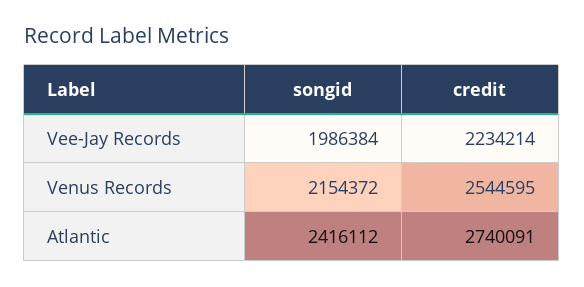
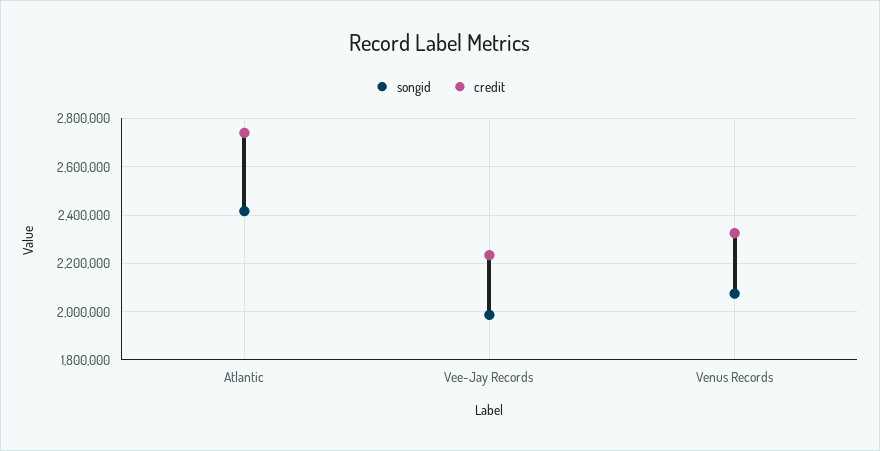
  {
    "songid": {
      "Vee-Jay Records": 1986384,
-     "Venus Records": 2154372,
+     "Venus Records": 2075000,
      "Atlantic": 2416112
    },
    "credit": {
      "Vee-Jay Records": 2234214,
-     "Venus Records": 2544595,
+     "Venus Records": 2325000,
      "Atlantic": 2740091
    }
  }

